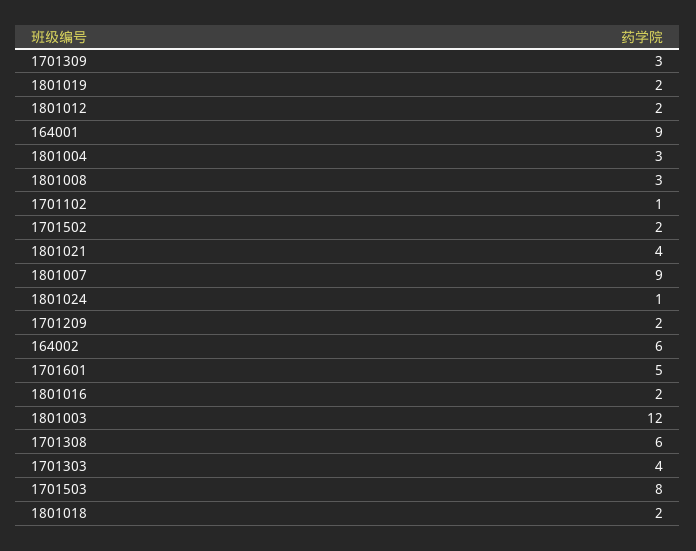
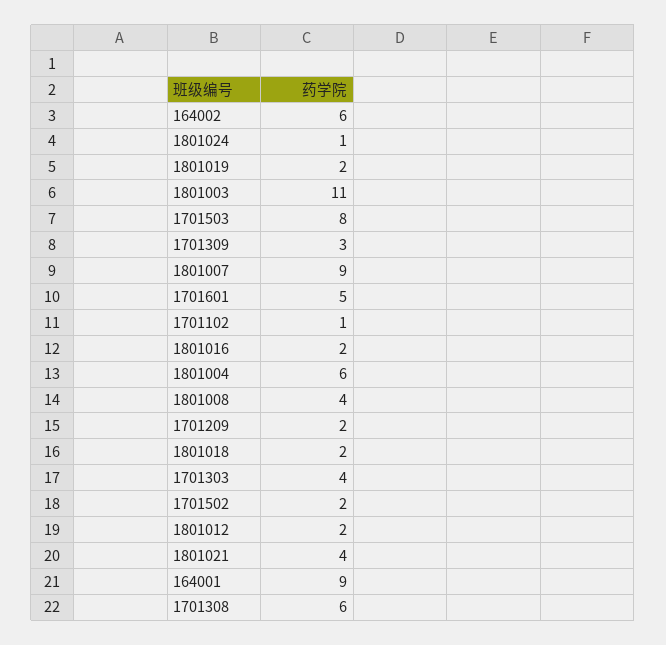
  {
    "1701309": 3,
    "1801019": 2,
    "1801012": 2,
    "164001": 9,
-   "1801004": 3,
+   "1801004": 6,
-   "1801008": 3,
+   "1801008": 4,
    "1701102": 1,
    "1701502": 2,
    "1801021": 4,
    "1801007": 9,
    "1801024": 1,
    "1701209": 2,
    "164002": 6,
    "1701601": 5,
    "1801016": 2,
-   "1801003": 12,
+   "1801003": 11,
    "1701308": 6,
    "1701303": 4,
    "1701503": 8,
    "1801018": 2
  }

